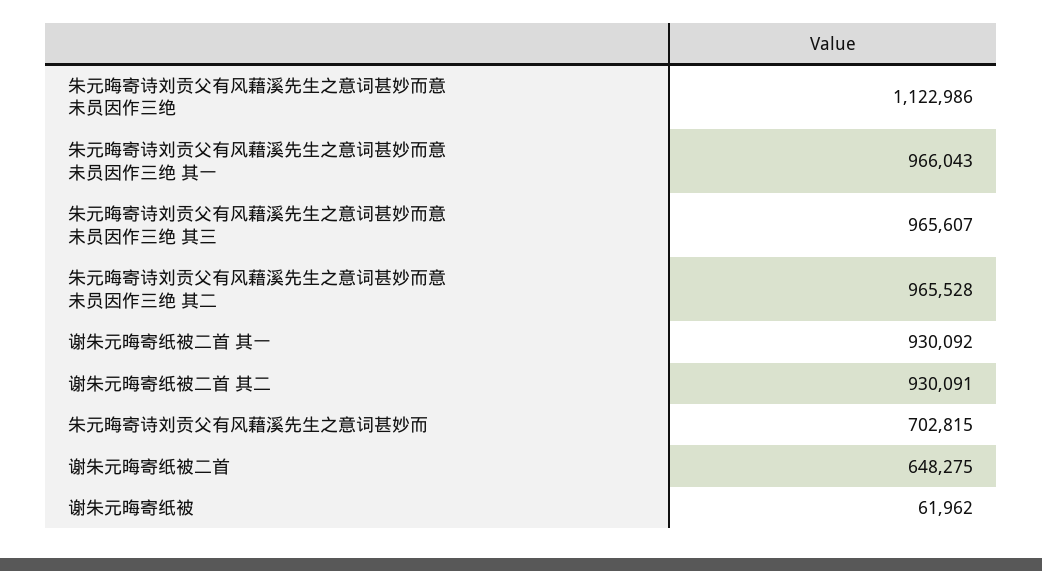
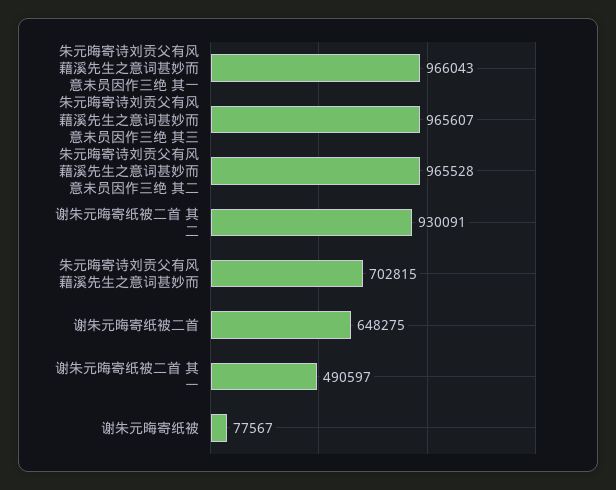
  {
-   "朱元晦寄诗刘贡父有风藉溪先生之意词甚妙而意未员因作三绝": 1122986,
    "朱元晦寄诗刘贡父有风藉溪先生之意词甚妙而意未员因作三绝 其一": 966043,
    "朱元晦寄诗刘贡父有风藉溪先生之意词甚妙而意未员因作三绝 其三": 965607,
    "朱元晦寄诗刘贡父有风藉溪先生之意词甚妙而意未员因作三绝 其二": 965528,
-   "谢朱元晦寄纸被二首 其一": 930092,
+   "谢朱元晦寄纸被二首 其一": 490597,
    "谢朱元晦寄纸被二首 其二": 930091,
    "朱元晦寄诗刘贡父有风藉溪先生之意词甚妙而": 702815,
    "谢朱元晦寄纸被二首": 648275,
-   "谢朱元晦寄纸被": 61962
+   "谢朱元晦寄纸被": 77567
  }

